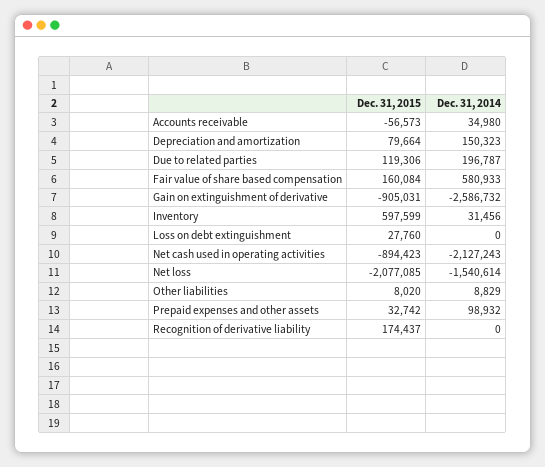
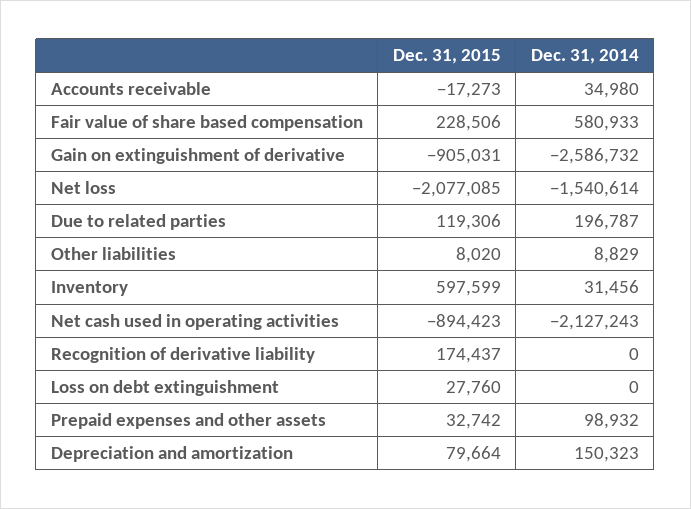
  {
    "Dec. 31, 2015": {
-     "Accounts receivable": -56573,
+     "Accounts receivable": -17273,
      "Depreciation and amortization": 79664,
      "Due to related parties": 119306,
-     "Fair value of share based compensation": 160084,
+     "Fair value of share based compensation": 228506,
      "Gain on extinguishment of derivative": -905031,
      "Inventory": 597599,
      "Loss on debt extinguishment": 27760,
      "Net cash used in operating activities": -894423,
      "Net loss": -2077085,
      "Other liabilities": 8020,
      "Prepaid expenses and other assets": 32742,
      "Recognition of derivative liability": 174437
    },
    "Dec. 31, 2014": {
      "Accounts receivable": 34980,
      "Depreciation and amortization": 150323,
      "Due to related parties": 196787,
      "Fair value of share based compensation": 580933,
      "Gain on extinguishment of derivative": -2586732,
      "Inventory": 31456,
      "Loss on debt extinguishment": 0,
      "Net cash used in operating activities": -2127243,
      "Net loss": -1540614,
      "Other liabilities": 8829,
      "Prepaid expenses and other assets": 98932,
      "Recognition of derivative liability": 0
    }
  }

